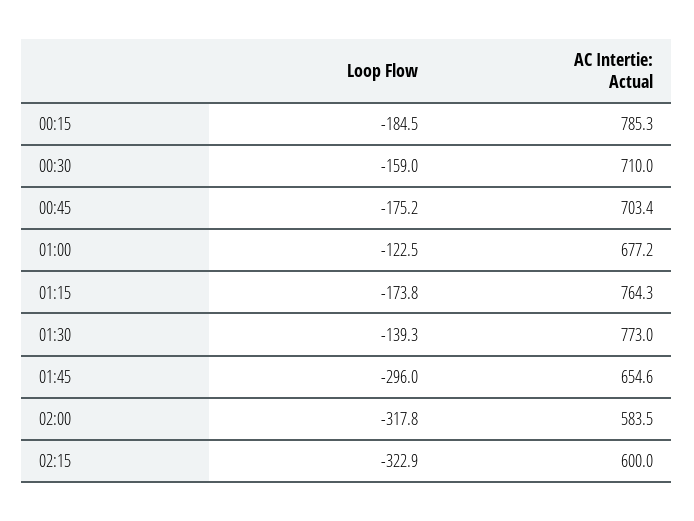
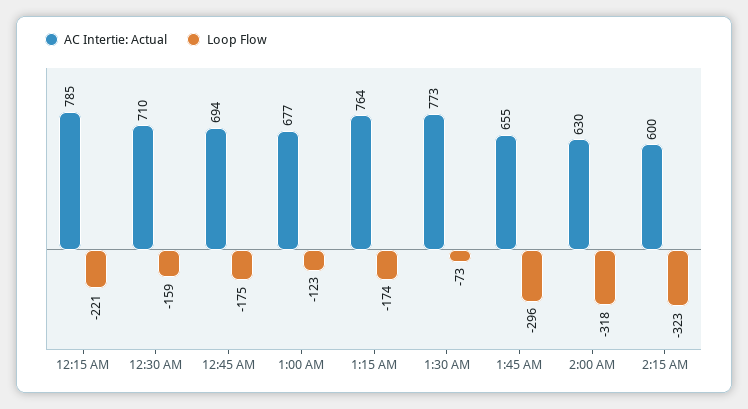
  {
    "Loop Flow": {
-     "00:15": -184.5,
+     "00:15": -221,
      "00:30": -159,
      "00:45": -175.2,
      "01:00": -122.5,
      "01:15": -173.8,
-     "01:30": -139.3,
+     "01:30": -73,
      "01:45": -296,
      "02:00": -317.8,
      "02:15": -322.9
    },
    "AC Intertie: Actual": {
      "00:15": 785.3,
      "00:30": 710,
-     "00:45": 703.4,
+     "00:45": 694,
      "01:00": 677.2,
      "01:15": 764.3,
      "01:30": 773,
      "01:45": 654.6,
-     "02:00": 583.5,
+     "02:00": 630,
      "02:15": 600
    }
  }

